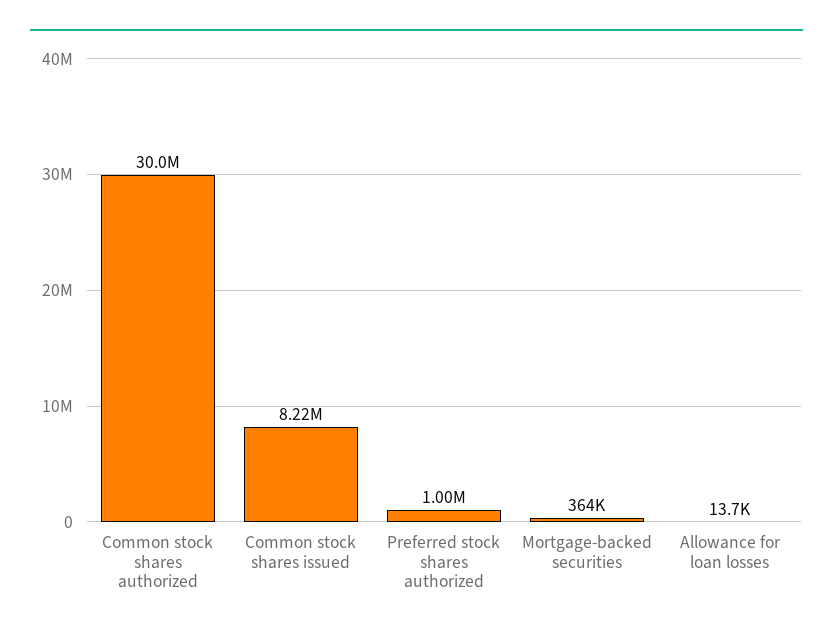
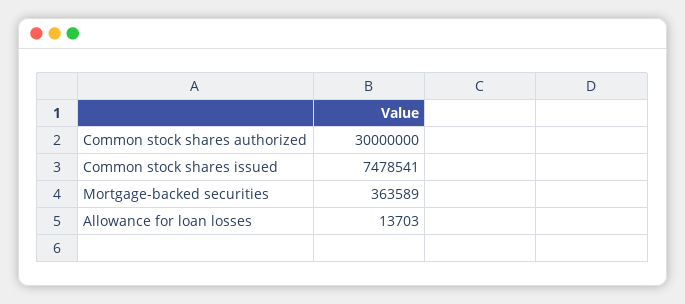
  {
    "Common stock shares authorized": 30000000,
-   "Common stock shares issued": 8220000,
+   "Common stock shares issued": 7478541,
-   "Preferred stock shares authorized": 1000000,
    "Mortgage-backed securities": 363589,
    "Allowance for loan losses": 13703
  }

